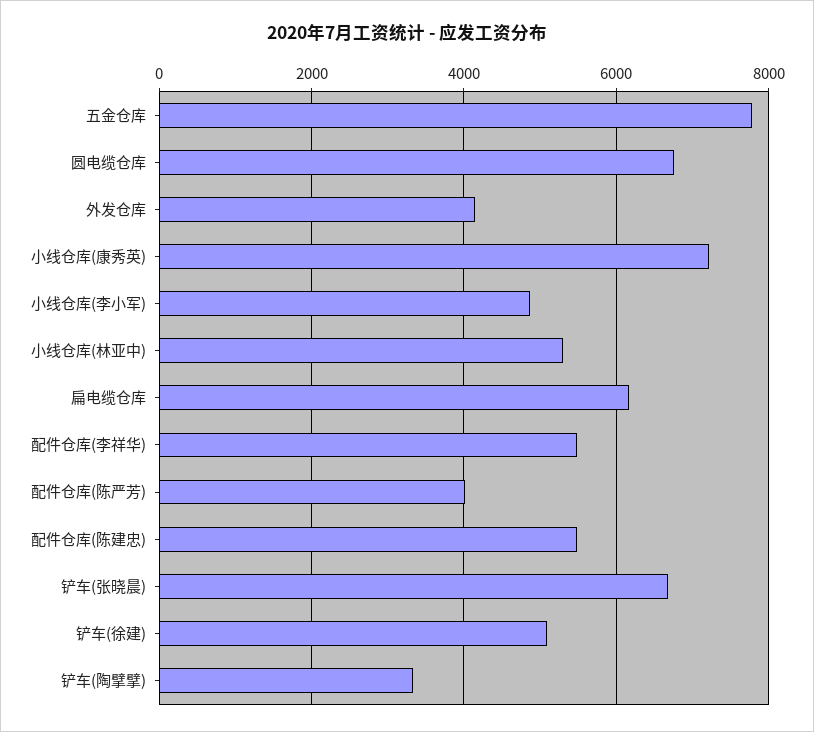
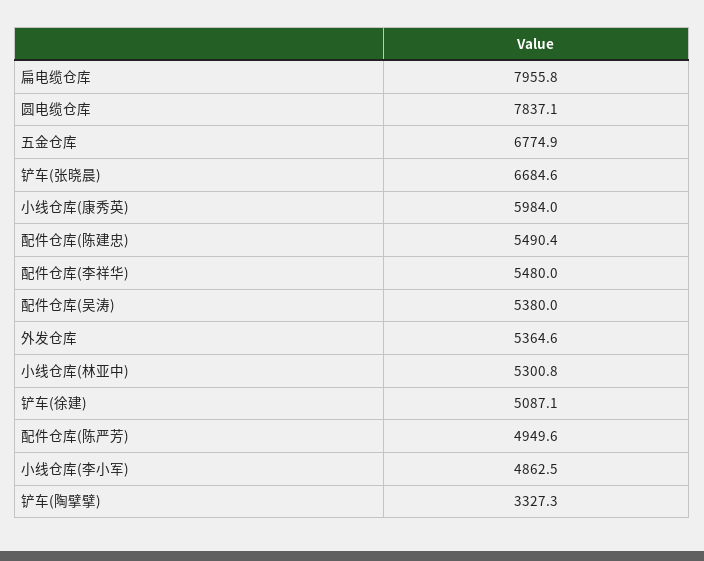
  {
-   "五金仓库": 7800,
+   "五金仓库": 6774.9,
-   "圆电缆仓库": 6800,
+   "圆电缆仓库": 7837.1,
-   "外发仓库": 4200,
+   "外发仓库": 5364.6,
-   "小线仓库(康秀英)": 7200,
+   "小线仓库(康秀英)": 5984,
    "小线仓库(李小军)": 4862.5,
    "小线仓库(林亚中)": 5300.8,
-   "扁电缆仓库": 6200,
+   "扁电缆仓库": 7955.8,
    "配件仓库(李祥华)": 5480,
-   "配件仓库(陈严芳)": 4000,
+   "配件仓库(陈严芳)": 4949.6,
    "配件仓库(陈建忠)": 5490.4,
    "铲车(张晓晨)": 6684.6,
    "铲车(徐建)": 5087.1,
-   "铲车(陶擘擘)": 3327.3
+   "铲车(陶擘擘)": 3327.3,
+   "配件仓库(吴涛)": 5380
  }

